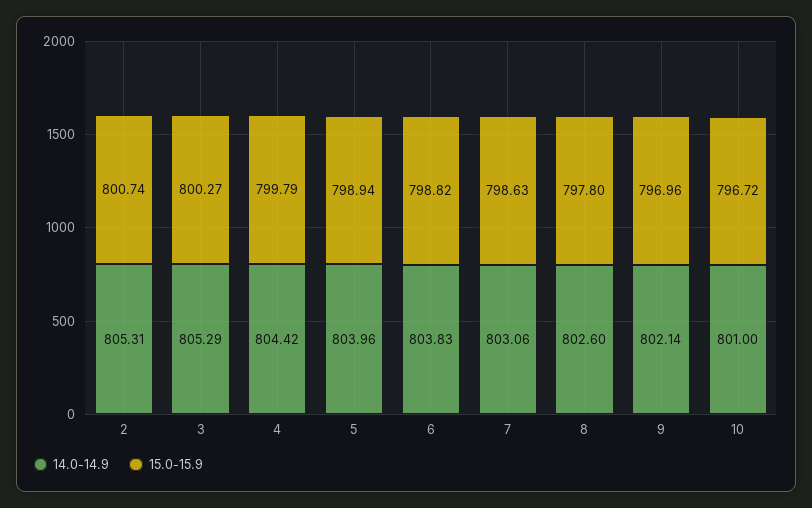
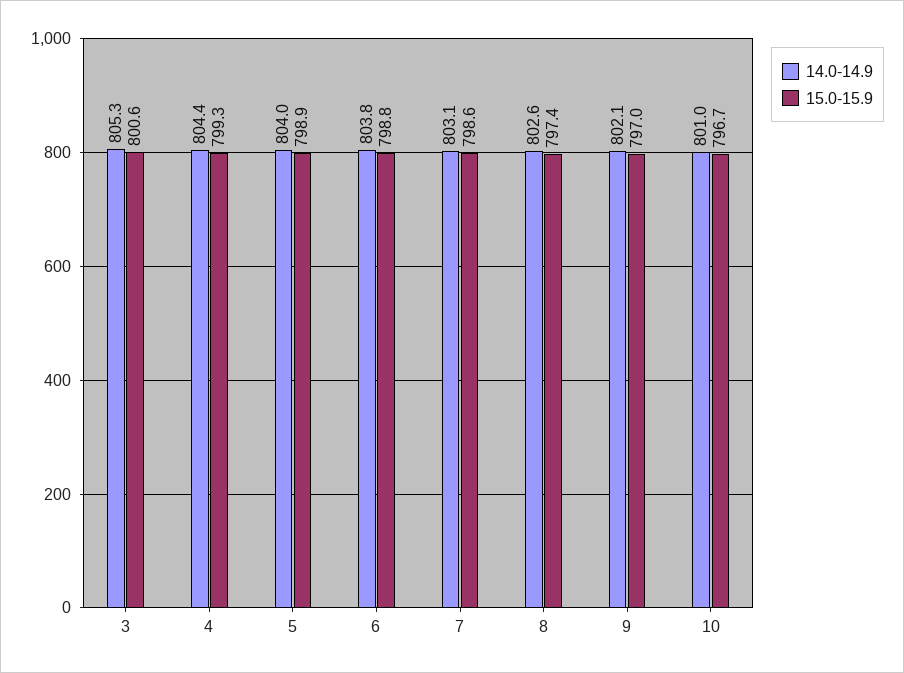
  {
    "14.0-14.9": {
-     "2": 805.31,
      "3": 805.29,
      "4": 804.42,
      "5": 803.96,
      "6": 803.83,
      "7": 803.06,
      "8": 802.6,
      "9": 802.14,
      "10": 801
    },
    "15.0-15.9": {
-     "2": 800.74,
-     "3": 800.27,
+     "3": 800.6,
-     "4": 799.79,
+     "4": 799.3,
      "5": 798.94,
      "6": 798.82,
      "7": 798.63,
-     "8": 797.8,
+     "8": 797.4,
      "9": 796.96,
      "10": 796.72
    }
  }

